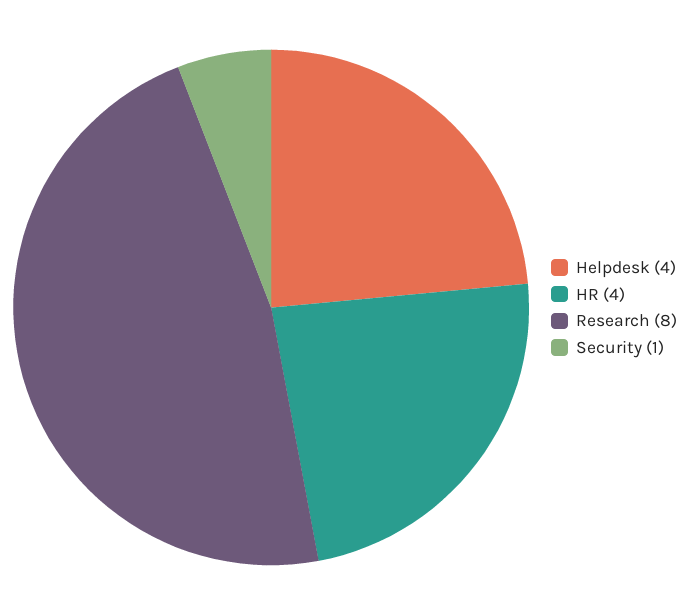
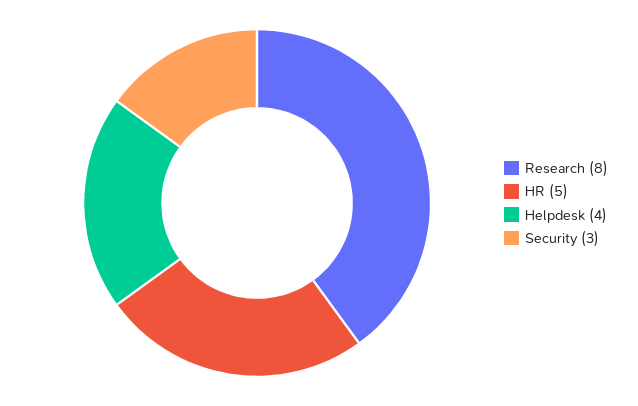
  {
    "Helpdesk": 4,
-   "HR": 4,
+   "HR": 5,
    "Research": 8,
-   "Security": 1
+   "Security": 3
  }

